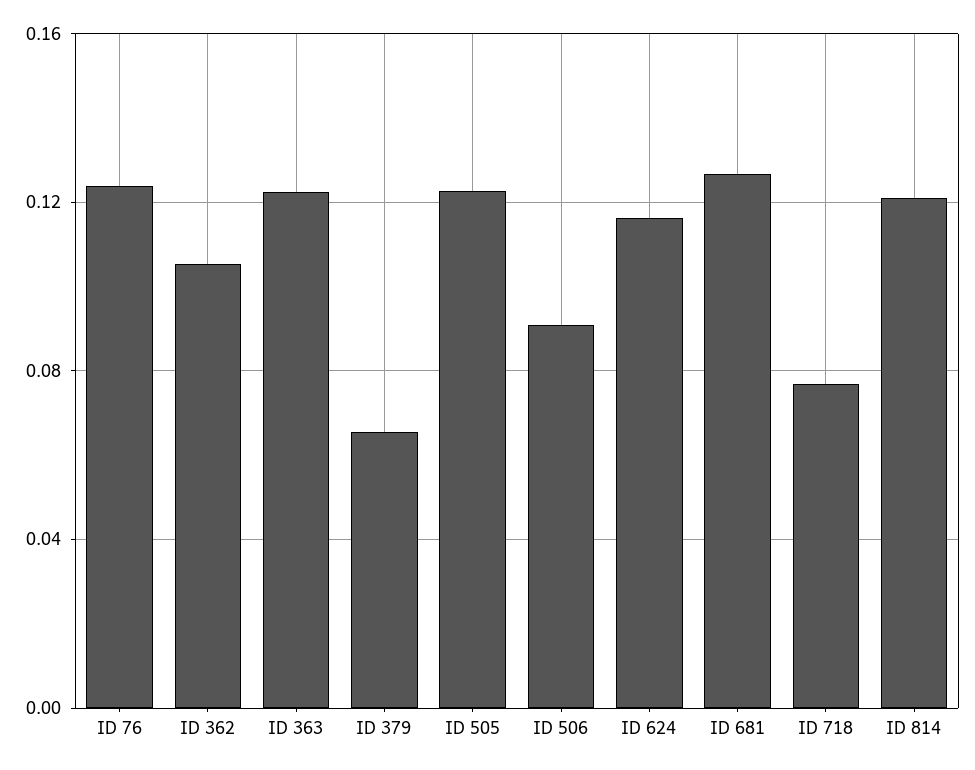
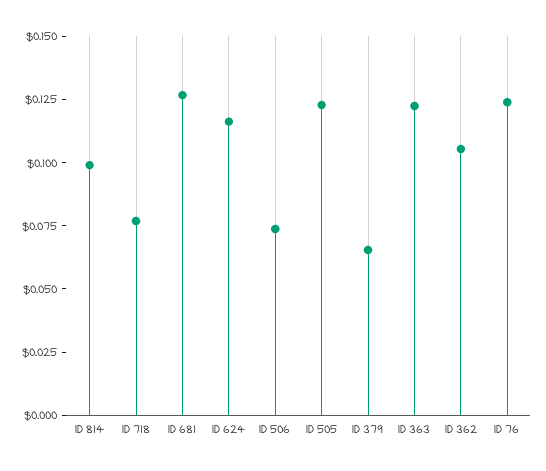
  {
    "ID 76": 0.125,
    "ID 362": 0.105,
    "ID 363": 0.12,
    "ID 379": 0.065,
    "ID 505": 0.125,
-   "ID 506": 0.09,
+   "ID 506": 0.075,
    "ID 624": 0.115,
    "ID 681": 0.125,
    "ID 718": 0.075,
-   "ID 814": 0.12
+   "ID 814": 0.1
  }

